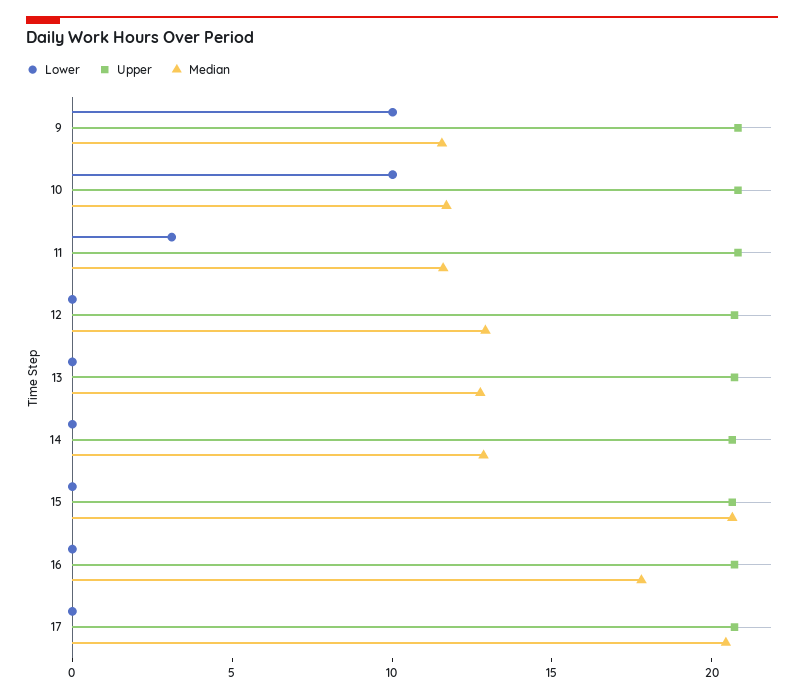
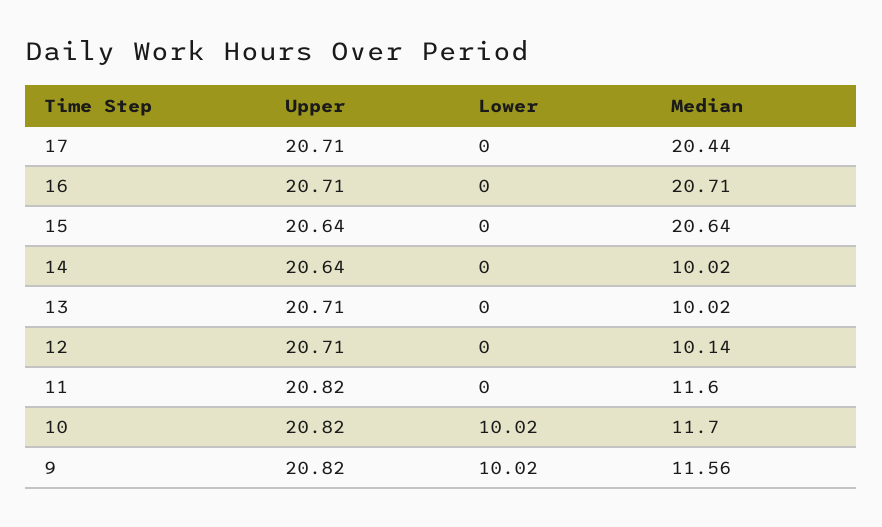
  {
    "Lower": {
      "9": 10.02,
      "10": 10.02,
-     "11": 3,
+     "11": 0,
      "12": 0,
      "13": 0,
      "14": 0,
      "15": 0,
      "16": 0,
      "17": 0
    },
    "Upper": {
      "9": 20.82,
      "10": 20.82,
      "11": 20.82,
      "12": 20.71,
      "13": 20.71,
      "14": 20.64,
      "15": 20.64,
      "16": 20.71,
      "17": 20.71
    },
    "Median": {
      "9": 11.56,
      "10": 11.7,
      "11": 11.6,
-     "12": 13,
+     "12": 10.14,
-     "13": 13,
+     "13": 10.02,
-     "14": 13,
+     "14": 10.02,
      "15": 20.64,
-     "16": 18,
+     "16": 20.71,
      "17": 20.44
    }
  }

